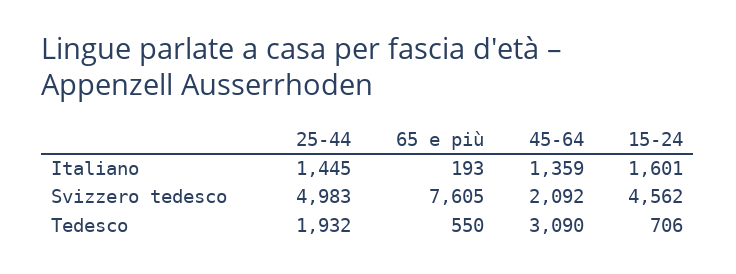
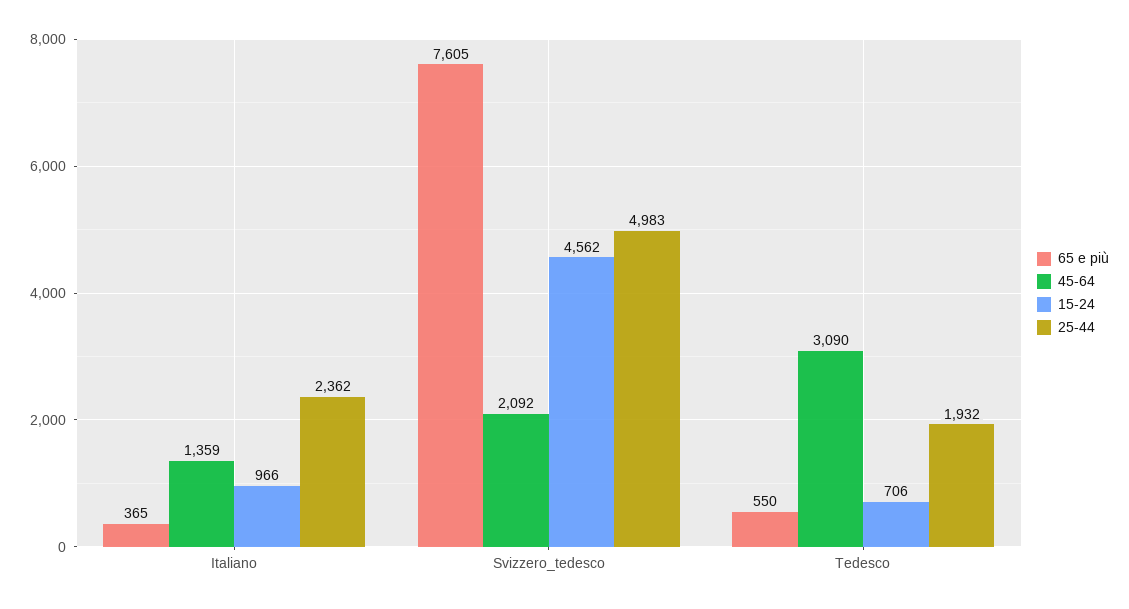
  {
    "25-44": {
-     "Italiano": 1445,
+     "Italiano": 2362,
      "Svizzero tedesco": 4983,
      "Tedesco": 1932
    },
    "65 e più": {
-     "Italiano": 193,
+     "Italiano": 365,
      "Svizzero tedesco": 7605,
      "Tedesco": 550
    },
    "45-64": {
      "Italiano": 1359,
      "Svizzero tedesco": 2092,
      "Tedesco": 3090
    },
    "15-24": {
-     "Italiano": 1601,
+     "Italiano": 966,
      "Svizzero tedesco": 4562,
      "Tedesco": 706
    }
  }

